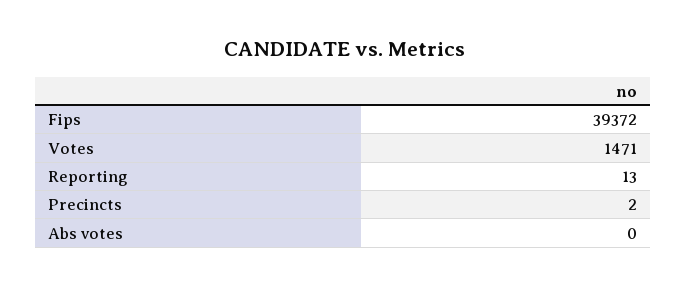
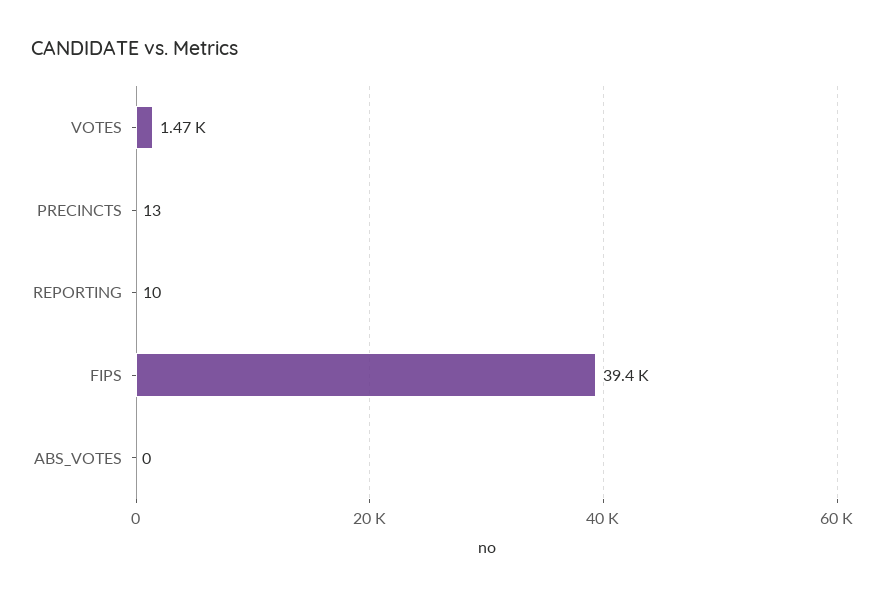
  {
    "Fips": 39372,
    "Votes": 1471,
-   "Reporting": 13,
+   "Reporting": 10,
-   "Precincts": 2,
+   "Precincts": 13,
    "Abs votes": 0
  }

